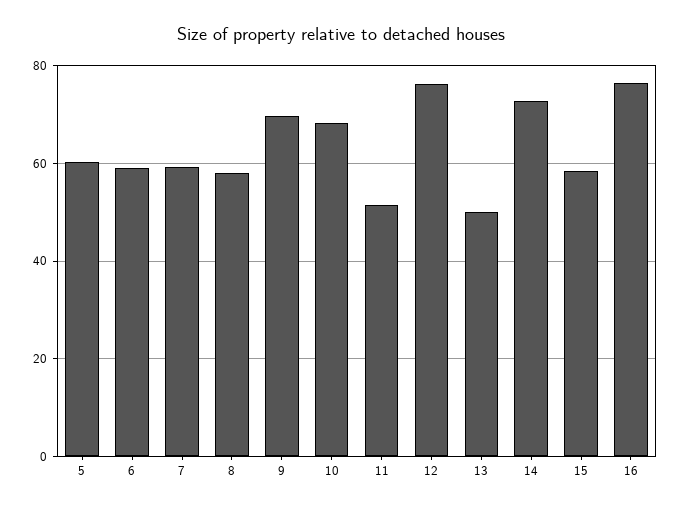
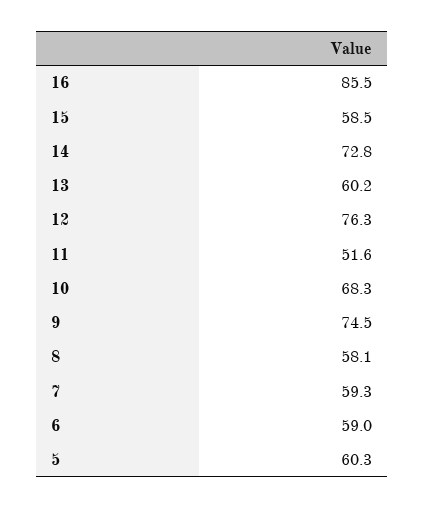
  {
    "5": 60.3,
    "6": 59,
    "7": 59.3,
    "8": 58.1,
-   "9": 70,
+   "9": 74.5,
    "10": 68.3,
    "11": 51.6,
    "12": 76.3,
-   "13": 50,
+   "13": 60.2,
    "14": 72.8,
    "15": 58.5,
-   "16": 76
+   "16": 85.5
  }

